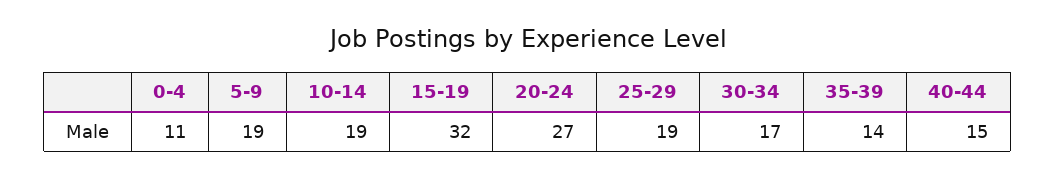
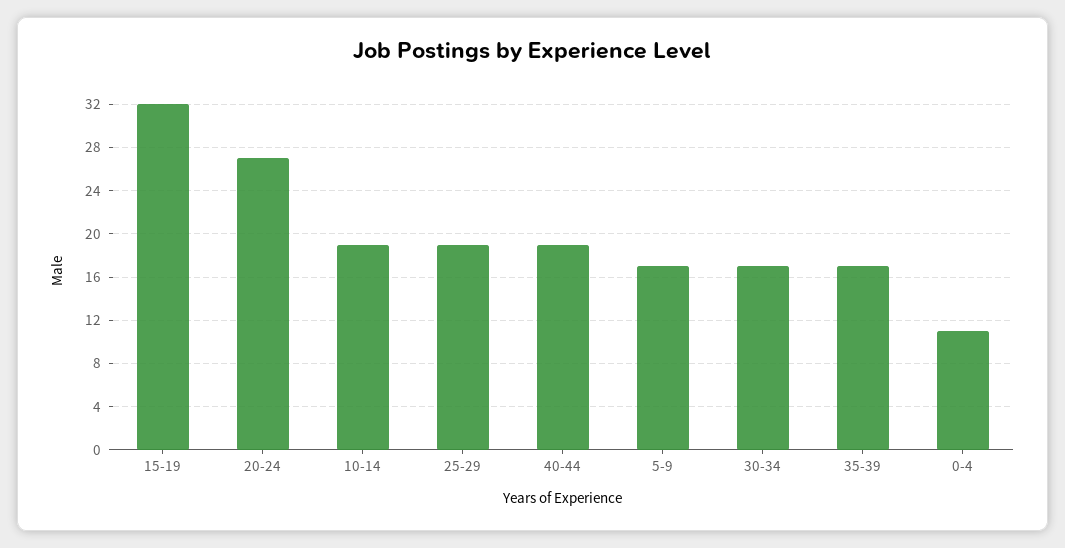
  {
    "0-4": 11,
-   "5-9": 19,
+   "5-9": 17,
    "10-14": 19,
    "15-19": 32,
    "20-24": 27,
    "25-29": 19,
    "30-34": 17,
-   "35-39": 14,
+   "35-39": 17,
-   "40-44": 15
+   "40-44": 19
  }

